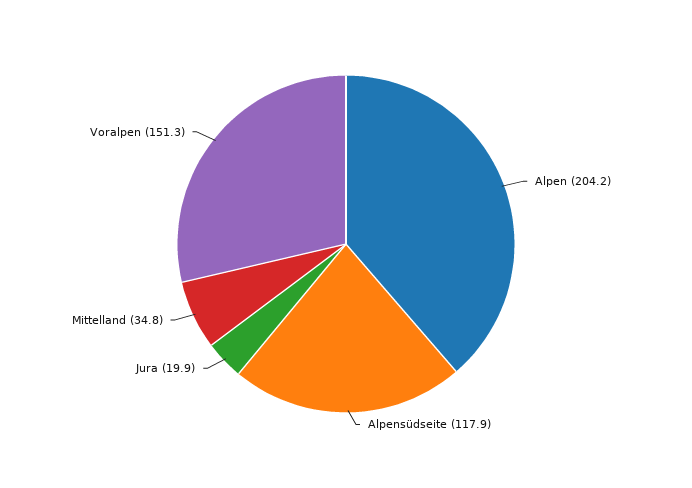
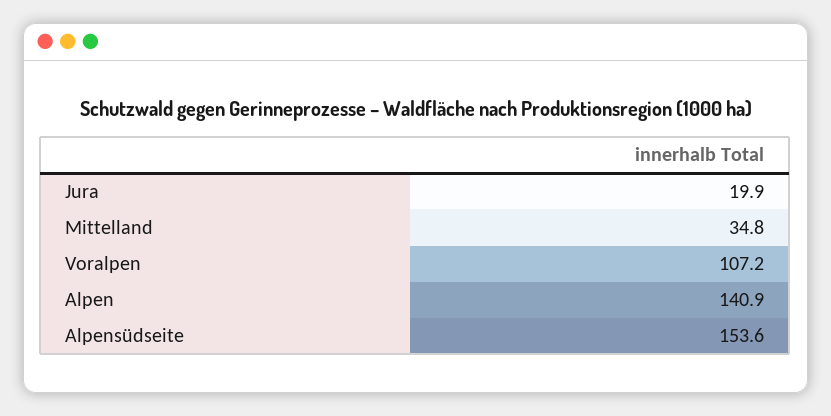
  {
-   "Alpen": 204.2,
+   "Alpen": 140.9,
-   "Alpensüdseite": 117.9,
+   "Alpensüdseite": 153.6,
    "Jura": 19.9,
    "Mittelland": 34.8,
-   "Voralpen": 151.3
+   "Voralpen": 107.2
  }

